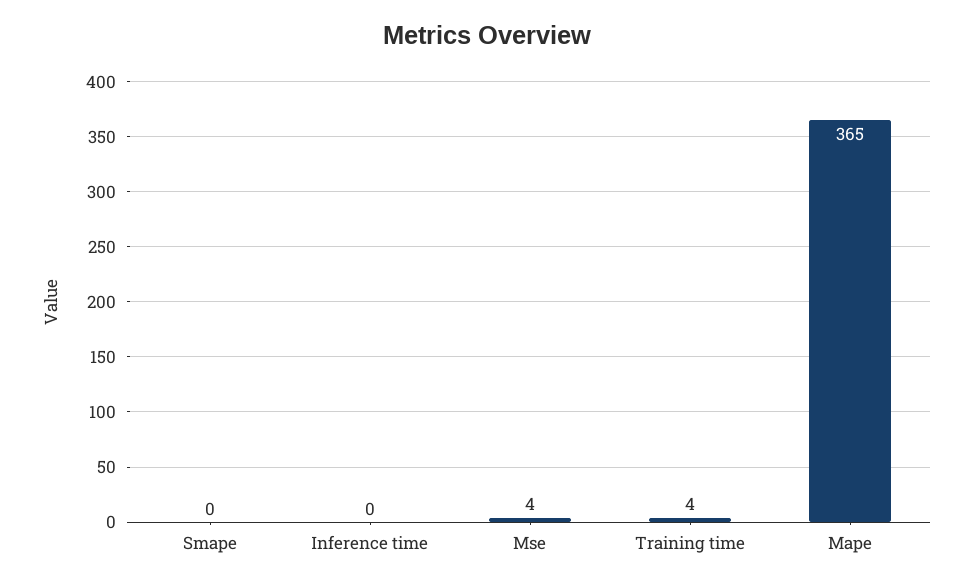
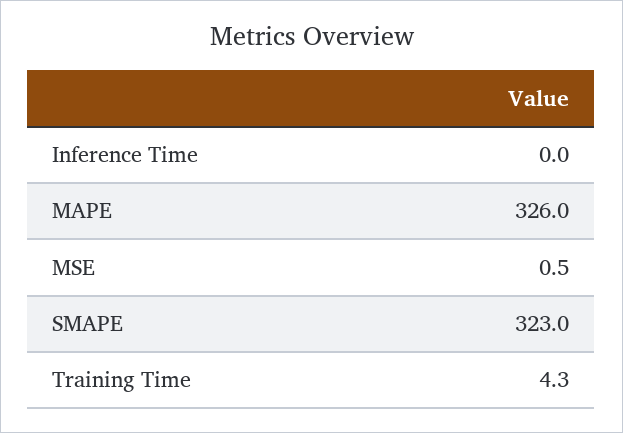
  {
-   "Smape": 0,
+   "Smape": 323,
    "Inference time": 0,
-   "Mse": 4,
+   "Mse": 0.5,
    "Training time": 4.3,
-   "Mape": 365
+   "Mape": 326
  }

